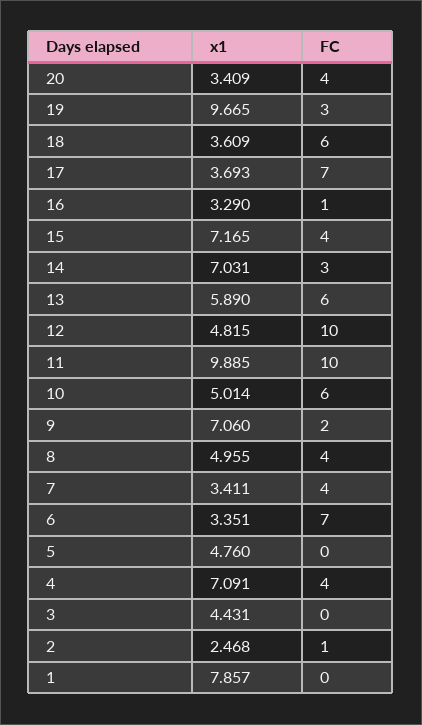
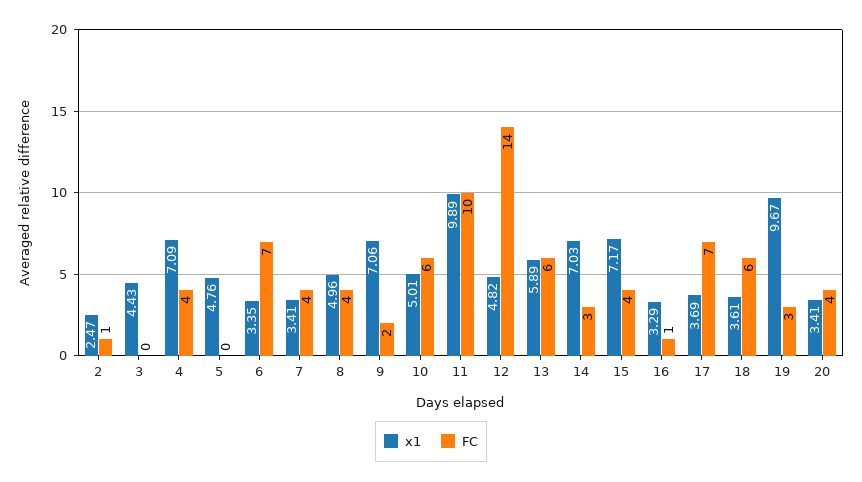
  {
    "x1": {
      "20": 3.409,
      "19": 9.665,
      "18": 3.609,
      "17": 3.693,
      "16": 3.29,
      "15": 7.165,
      "14": 7.031,
      "13": 5.89,
      "12": 4.815,
      "11": 9.885,
      "10": 5.014,
      "9": 7.06,
      "8": 4.955,
      "7": 3.411,
      "6": 3.351,
      "5": 4.76,
      "4": 7.091,
      "3": 4.431,
-     "2": 2.468,
+     "2": 2.468
-     "1": 7.857
    },
    "FC": {
      "20": 4,
      "19": 3,
      "18": 6,
      "17": 7,
      "16": 1,
      "15": 4,
      "14": 3,
      "13": 6,
-     "12": 10,
+     "12": 14,
      "11": 10,
      "10": 6,
      "9": 2,
      "8": 4,
      "7": 4,
      "6": 7,
      "5": 0,
      "4": 4,
      "3": 0,
-     "2": 1,
+     "2": 1
-     "1": 0
    }
  }

